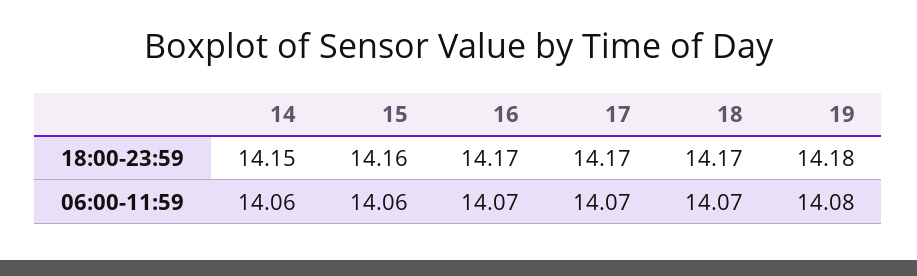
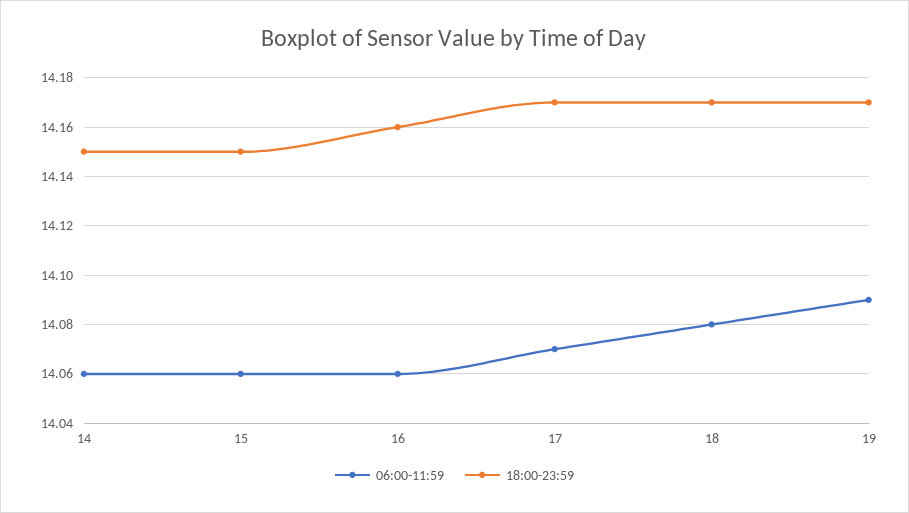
  {
    "18:00-23:59": {
      "14": 14.15,
-     "15": 14.16,
+     "15": 14.15,
-     "16": 14.17,
+     "16": 14.16,
      "17": 14.17,
      "18": 14.17,
-     "19": 14.18
+     "19": 14.17
    },
    "06:00-11:59": {
      "14": 14.06,
      "15": 14.06,
-     "16": 14.07,
+     "16": 14.06,
      "17": 14.07,
-     "18": 14.07,
+     "18": 14.08,
-     "19": 14.08
+     "19": 14.09
    }
  }

